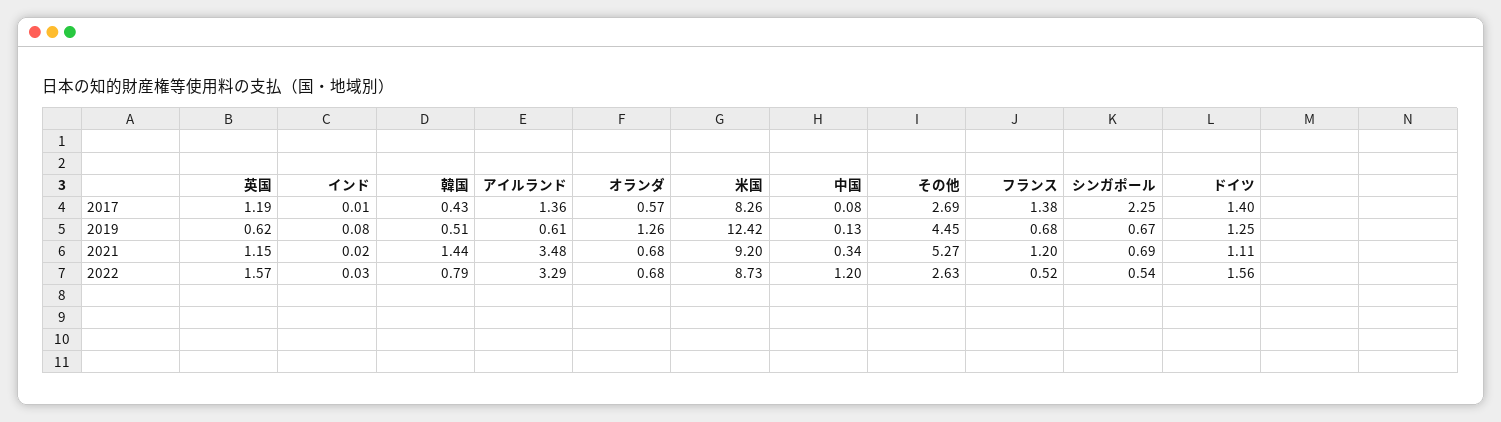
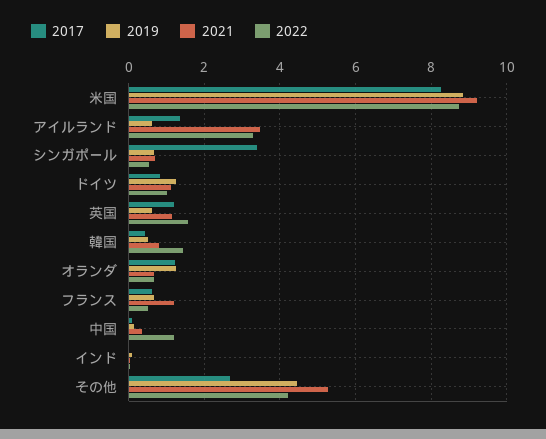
  {
    "2017": {
      "英国": 1.19,
      "インド": 0.01,
      "韓国": 0.43,
      "アイルランド": 1.36,
-     "オランダ": 0.57,
+     "オランダ": 1.2,
      "米国": 8.26,
      "中国": 0.08,
      "その他": 2.69,
-     "フランス": 1.38,
+     "フランス": 0.6,
-     "シンガポール": 2.25,
+     "シンガポール": 3.4,
-     "ドイツ": 1.4
+     "ドイツ": 0.8
    },
    "2019": {
      "英国": 0.62,
      "インド": 0.08,
      "韓国": 0.51,
      "アイルランド": 0.61,
      "オランダ": 1.26,
-     "米国": 12.42,
+     "米国": 8.8,
      "中国": 0.13,
      "その他": 4.45,
      "フランス": 0.68,
      "シンガポール": 0.67,
      "ドイツ": 1.25
    },
    "2021": {
      "英国": 1.15,
      "インド": 0.02,
-     "韓国": 1.44,
+     "韓国": 0.8,
      "アイルランド": 3.48,
      "オランダ": 0.68,
      "米国": 9.2,
      "中国": 0.34,
      "その他": 5.27,
      "フランス": 1.2,
      "シンガポール": 0.69,
      "ドイツ": 1.11
    },
    "2022": {
      "英国": 1.57,
      "インド": 0.03,
-     "韓国": 0.79,
+     "韓国": 1.4,
      "アイルランド": 3.29,
      "オランダ": 0.68,
      "米国": 8.73,
      "中国": 1.2,
-     "その他": 2.63,
+     "その他": 4.2,
      "フランス": 0.52,
      "シンガポール": 0.54,
-     "ドイツ": 1.56
+     "ドイツ": 1
    }
  }

